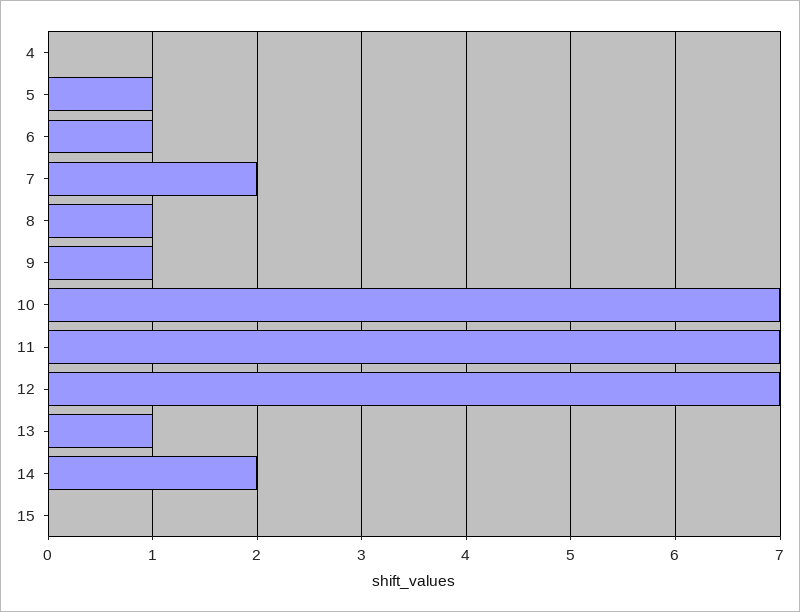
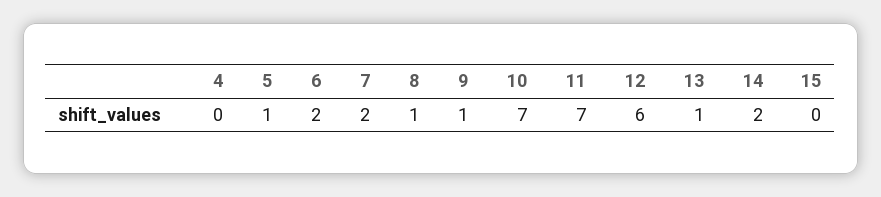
  {
    "4": 0,
    "5": 1,
-   "6": 1,
+   "6": 2,
    "7": 2,
    "8": 1,
    "9": 1,
    "10": 7,
    "11": 7,
-   "12": 7,
+   "12": 6,
    "13": 1,
    "14": 2,
    "15": 0
  }

